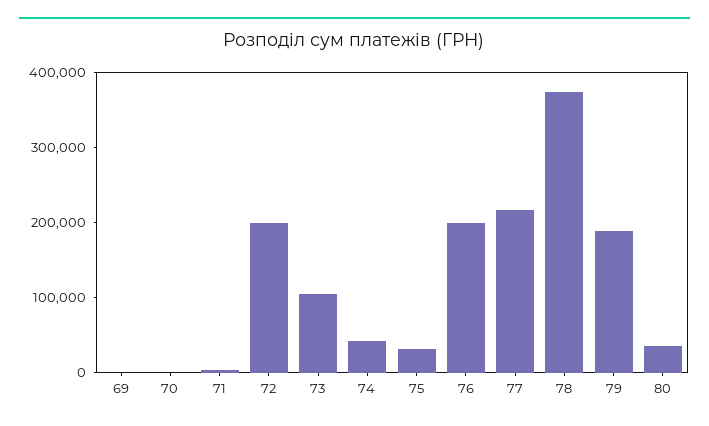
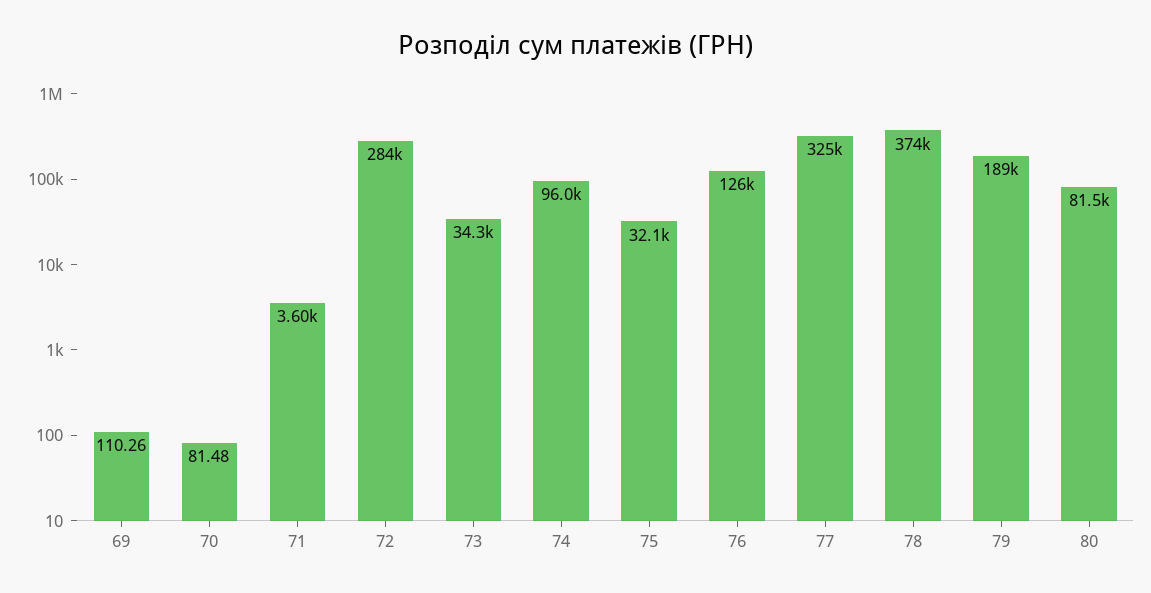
  {
    "69": 110.26,
    "70": 81.48,
    "71": 3600,
-   "72": 200000,
+   "72": 284000,
-   "73": 100000,
+   "73": 34300,
-   "74": 40000,
+   "74": 96000,
    "75": 32100,
-   "76": 200000,
+   "76": 126000,
-   "77": 220000,
+   "77": 325000,
    "78": 374000,
    "79": 189000,
-   "80": 40000
+   "80": 81500
  }

